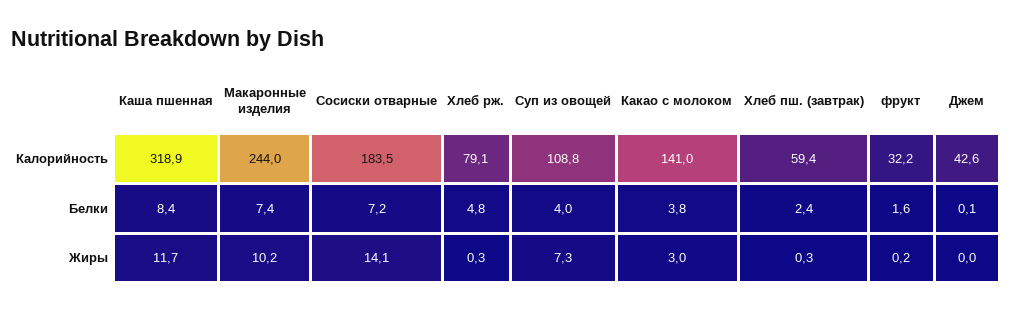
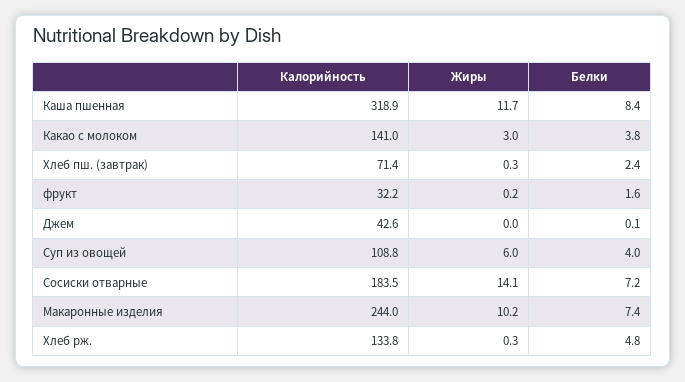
  {
    "Каша пшенная": {
      "Калорийность": 318.9,
      "Белки": 8.4,
      "Жиры": 11.7
    },
    "Макаронные изделия": {
      "Калорийность": 244,
      "Белки": 7.4,
      "Жиры": 10.2
    },
    "Сосиски отварные": {
      "Калорийность": 183.5,
      "Белки": 7.2,
      "Жиры": 14.1
    },
    "Хлеб рж.": {
-     "Калорийность": 79.1,
+     "Калорийность": 133.8,
      "Белки": 4.8,
      "Жиры": 0.3
    },
    "Суп из овощей": {
      "Калорийность": 108.8,
      "Белки": 4,
-     "Жиры": 7.3
+     "Жиры": 6
    },
    "Какао с молоком": {
      "Калорийность": 141,
      "Белки": 3.8,
      "Жиры": 3
    },
    "Хлеб пш. (завтрак)": {
-     "Калорийность": 59.4,
+     "Калорийность": 71.4,
      "Белки": 2.4,
      "Жиры": 0.3
    },
    "фрукт": {
      "Калорийность": 32.2,
      "Белки": 1.6,
      "Жиры": 0.2
    },
    "Джем": {
      "Калорийность": 42.6,
      "Белки": 0.1,
      "Жиры": 0
    }
  }

